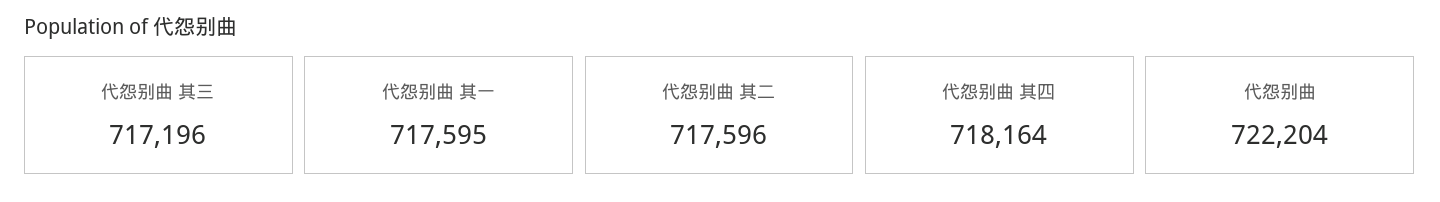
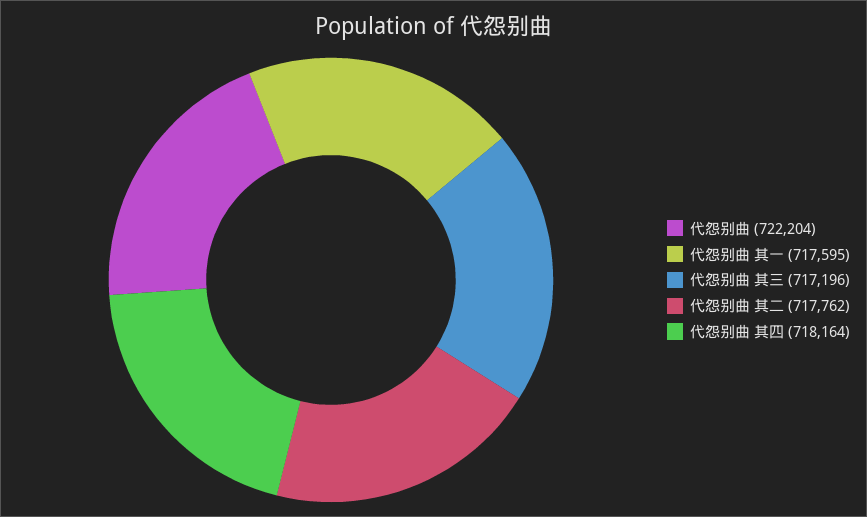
  {
    "代怨别曲 其三": 717196,
    "代怨别曲 其一": 717595,
-   "代怨别曲 其二": 717596,
+   "代怨别曲 其二": 717762,
    "代怨别曲 其四": 718164,
    "代怨别曲": 722204
  }

